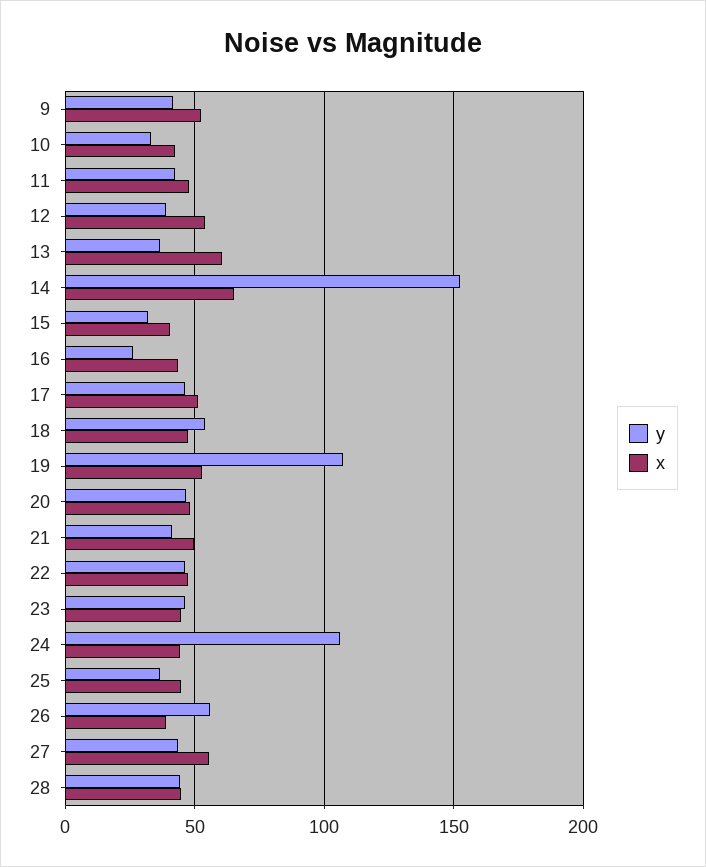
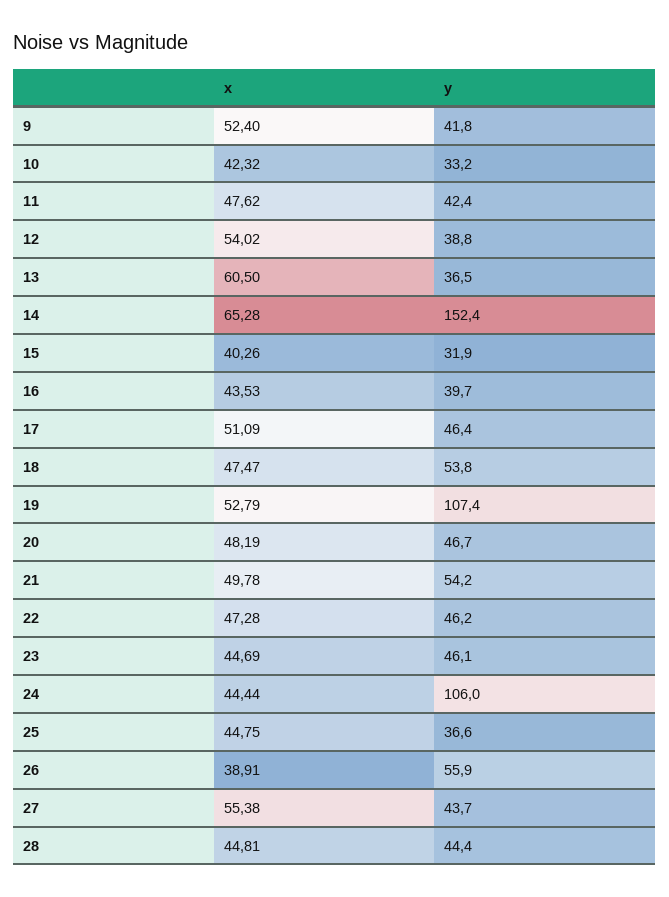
  {
    "y": {
      "9": 41.8,
      "10": 33.2,
      "11": 42.4,
      "12": 38.8,
      "13": 36.5,
      "14": 152.4,
      "15": 31.9,
-     "16": 25,
+     "16": 39.7,
      "17": 46.4,
      "18": 53.8,
      "19": 107.4,
      "20": 46.7,
-     "21": 40,
+     "21": 54.2,
      "22": 46.2,
      "23": 46.1,
      "24": 106,
      "25": 36.6,
      "26": 55.9,
      "27": 43.7,
      "28": 44.4
    },
    "x": {
      "9": 52.4,
      "10": 42.32,
      "11": 47.62,
      "12": 54.02,
      "13": 60.5,
      "14": 65.28,
      "15": 40.26,
      "16": 43.53,
      "17": 51.09,
      "18": 47.47,
      "19": 52.79,
      "20": 48.19,
      "21": 49.78,
      "22": 47.28,
      "23": 44.69,
      "24": 44.44,
      "25": 44.75,
      "26": 38.91,
      "27": 55.38,
      "28": 44.81
    }
  }

